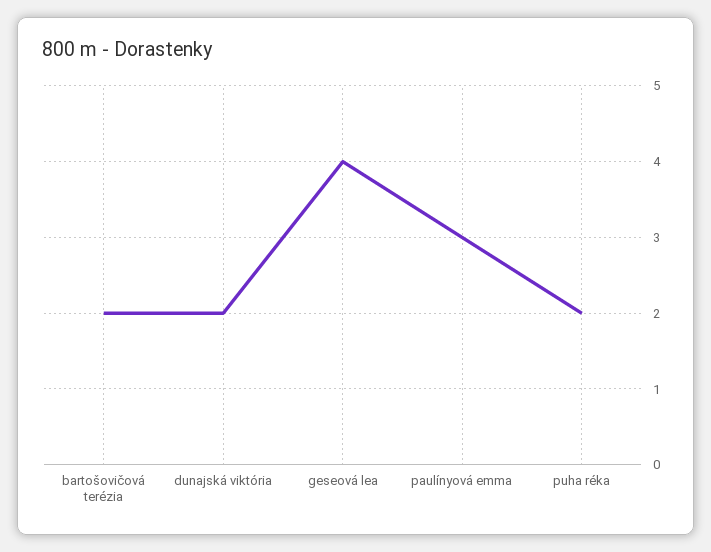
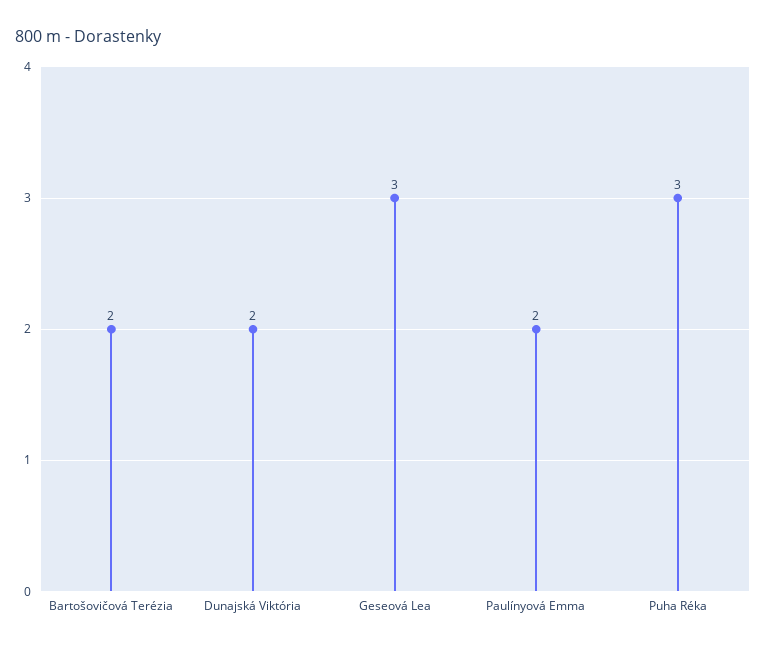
  {
    "bartošovičová terézia": 2,
    "dunajská viktória": 2,
-   "geseová lea": 4,
+   "geseová lea": 3,
-   "paulínyová emma": 3,
+   "paulínyová emma": 2,
-   "puha réka": 2
+   "puha réka": 3
  }

